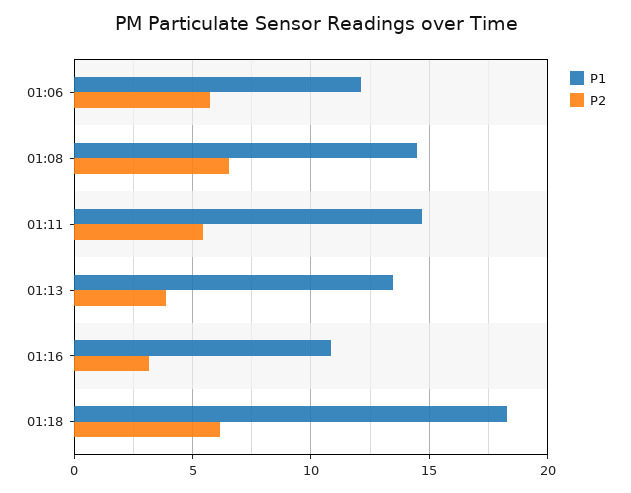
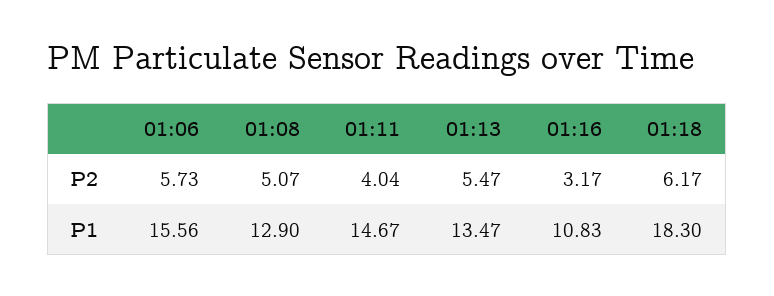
  {
    "P1": {
-     "01:06": 12,
+     "01:06": 15.56,
-     "01:08": 14.5,
+     "01:08": 12.9,
      "01:11": 14.67,
      "01:13": 13.47,
      "01:16": 10.83,
      "01:18": 18.3
    },
    "P2": {
      "01:06": 5.73,
-     "01:08": 6.5,
+     "01:08": 5.07,
-     "01:11": 5.5,
+     "01:11": 4.04,
-     "01:13": 4,
+     "01:13": 5.47,
      "01:16": 3.17,
      "01:18": 6.17
    }
  }

